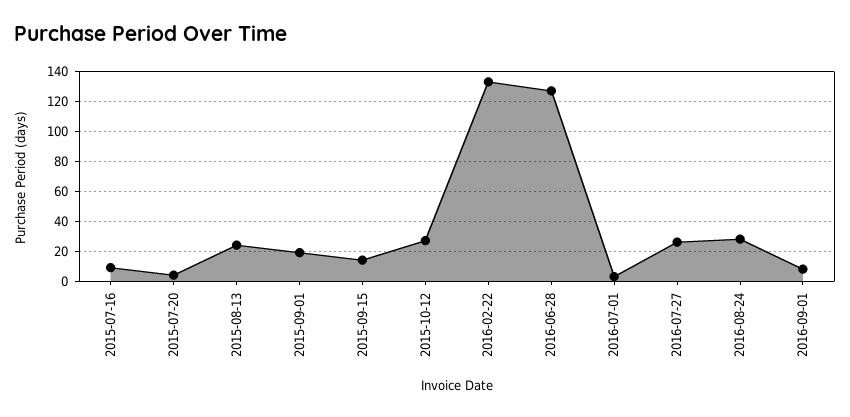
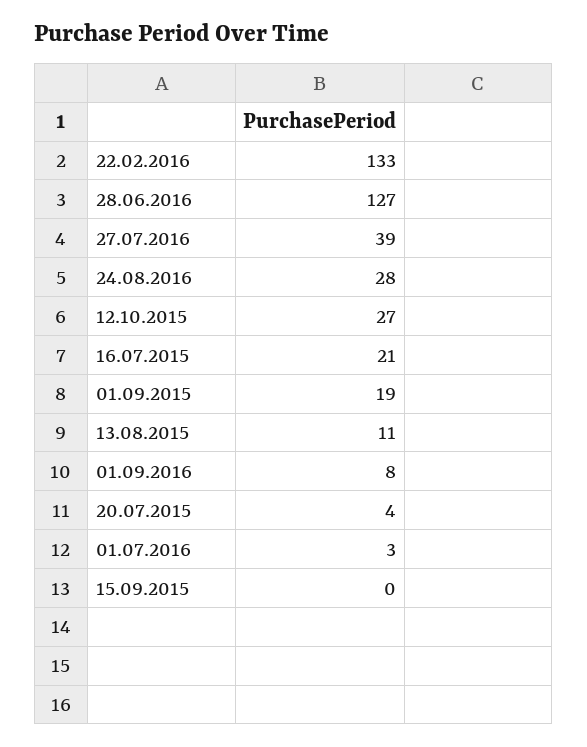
  {
-   "2015-07-16": 10,
+   "2015-07-16": 21,
    "2015-07-20": 4,
-   "2015-08-13": 25,
+   "2015-08-13": 11,
    "2015-09-01": 19,
-   "2015-09-15": 15,
+   "2015-09-15": 0,
    "2015-10-12": 27,
    "2016-02-22": 133,
    "2016-06-28": 127,
    "2016-07-01": 3,
-   "2016-07-27": 25,
+   "2016-07-27": 39,
    "2016-08-24": 28,
    "2016-09-01": 8
  }

